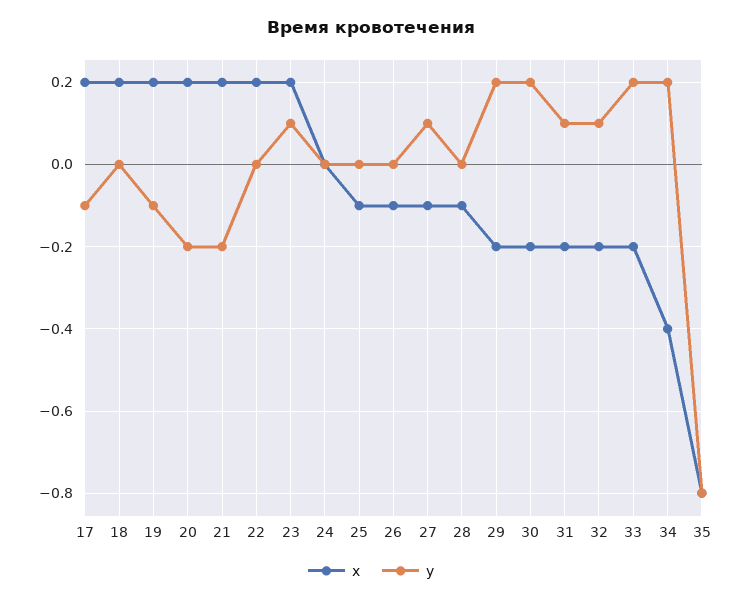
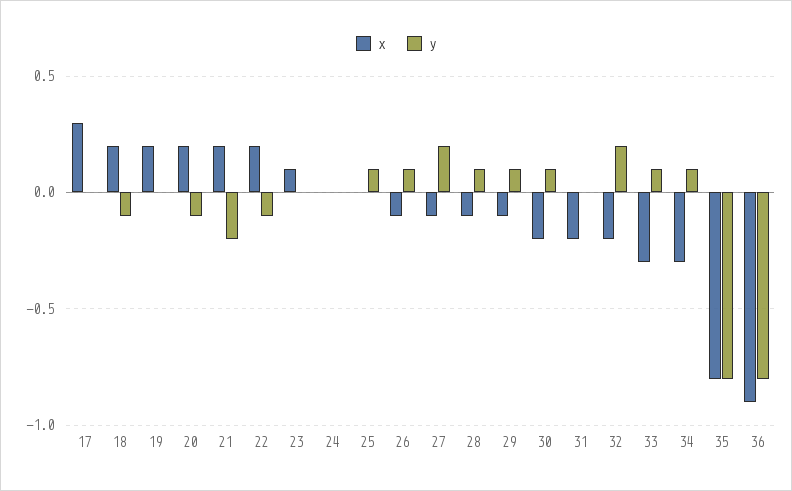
  {
    "x": {
-     "17": 0.2,
+     "17": 0.3,
      "18": 0.2,
      "19": 0.2,
      "20": 0.2,
      "21": 0.2,
      "22": 0.2,
-     "23": 0.2,
+     "23": 0.1,
      "24": 0,
-     "25": -0.1,
+     "25": 0,
      "26": -0.1,
      "27": -0.1,
      "28": -0.1,
-     "29": -0.2,
+     "29": -0.1,
      "30": -0.2,
      "31": -0.2,
      "32": -0.2,
-     "33": -0.2,
+     "33": -0.3,
-     "34": -0.4,
+     "34": -0.3,
-     "35": -0.8
+     "35": -0.8,
+     "36": -0.9
    },
    "y": {
-     "17": -0.1,
+     "17": 0,
-     "18": 0,
+     "18": -0.1,
-     "19": -0.1,
+     "19": 0,
-     "20": -0.2,
+     "20": -0.1,
      "21": -0.2,
-     "22": 0,
+     "22": -0.1,
-     "23": 0.1,
+     "23": 0,
      "24": 0,
-     "25": 0,
+     "25": 0.1,
-     "26": 0,
+     "26": 0.1,
-     "27": 0.1,
+     "27": 0.2,
-     "28": 0,
+     "28": 0.1,
-     "29": 0.2,
+     "29": 0.1,
-     "30": 0.2,
+     "30": 0.1,
-     "31": 0.1,
+     "31": 0,
-     "32": 0.1,
+     "32": 0.2,
-     "33": 0.2,
+     "33": 0.1,
-     "34": 0.2,
+     "34": 0.1,
-     "35": -0.8
+     "35": -0.8,
+     "36": -0.8
    }
  }

